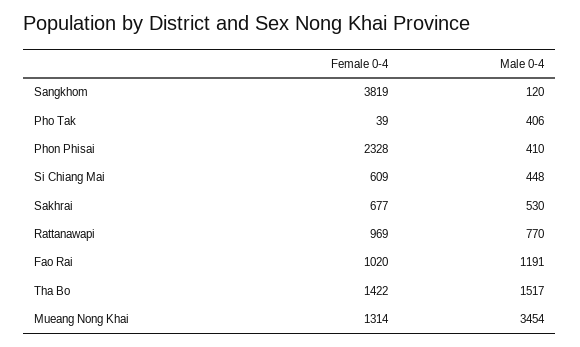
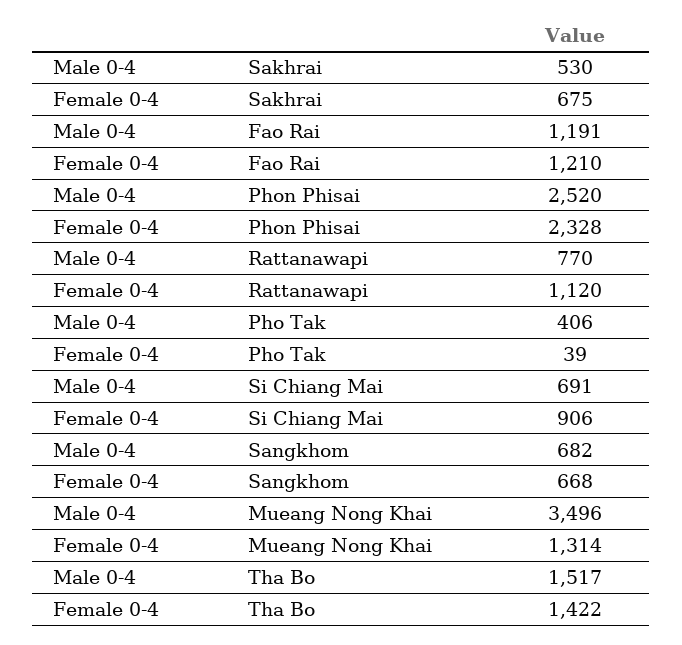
  {
    "Female 0-4": {
-     "Sangkhom": 3819,
+     "Sangkhom": 668,
      "Pho Tak": 39,
      "Phon Phisai": 2328,
-     "Si Chiang Mai": 609,
+     "Si Chiang Mai": 906,
-     "Sakhrai": 677,
+     "Sakhrai": 675,
-     "Rattanawapi": 969,
+     "Rattanawapi": 1120,
-     "Fao Rai": 1020,
+     "Fao Rai": 1210,
      "Tha Bo": 1422,
      "Mueang Nong Khai": 1314
    },
    "Male 0-4": {
-     "Sangkhom": 120,
+     "Sangkhom": 682,
      "Pho Tak": 406,
-     "Phon Phisai": 410,
+     "Phon Phisai": 2520,
-     "Si Chiang Mai": 448,
+     "Si Chiang Mai": 691,
      "Sakhrai": 530,
      "Rattanawapi": 770,
      "Fao Rai": 1191,
      "Tha Bo": 1517,
-     "Mueang Nong Khai": 3454
+     "Mueang Nong Khai": 3496
    }
  }

